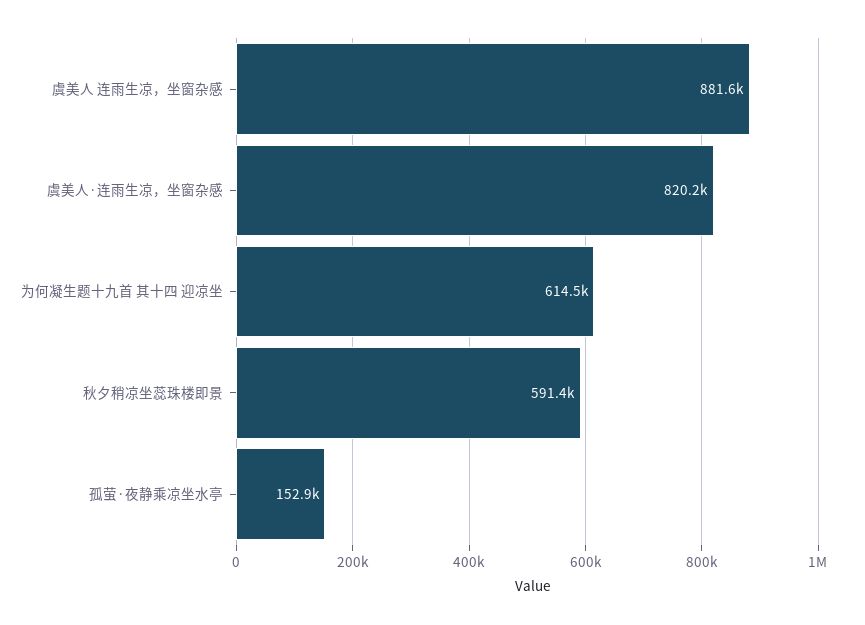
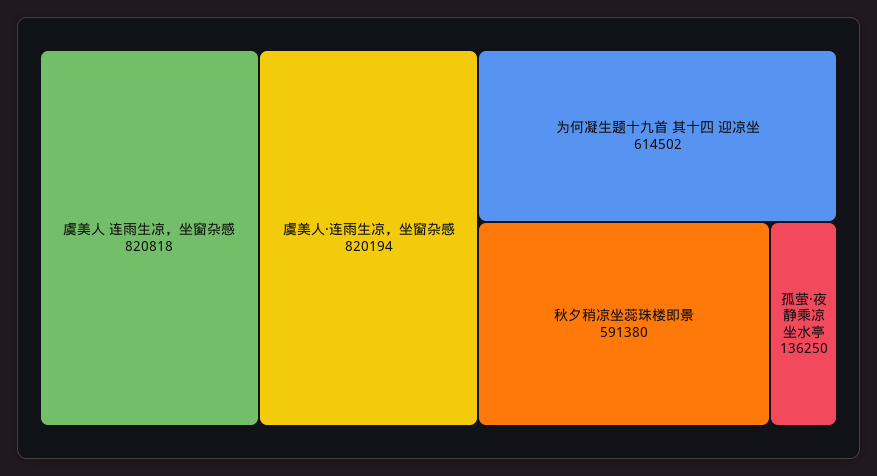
  {
-   "虞美人 连雨生凉，坐窗杂感": 881600,
+   "虞美人 连雨生凉，坐窗杂感": 820818,
    "虞美人·连雨生凉，坐窗杂感": 820194,
    "为何凝生题十九首 其十四 迎凉坐": 614502,
    "秋夕稍凉坐蕊珠楼即景": 591380,
-   "孤萤·夜静乘凉坐水亭": 152900
+   "孤萤·夜静乘凉坐水亭": 136250
  }

